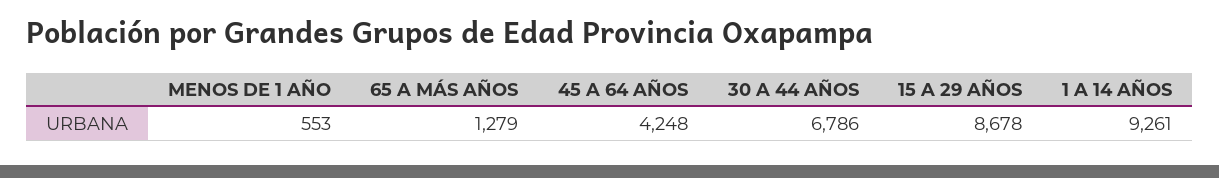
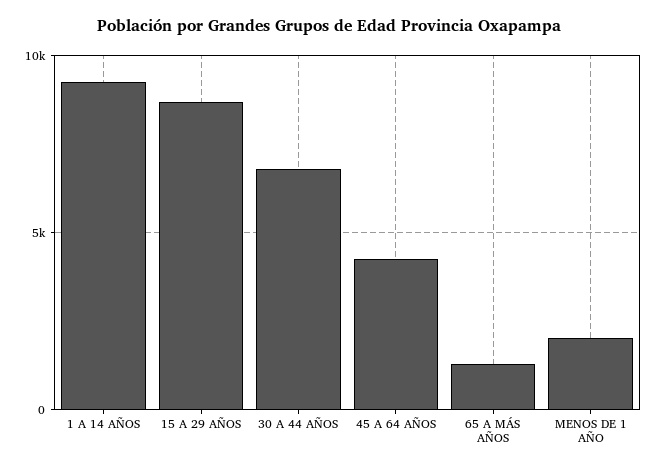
  {
-   "MENOS DE 1 AÑO": 553,
+   "MENOS DE 1 AÑO": 2000,
    "65 A MÁS AÑOS": 1279,
    "45 A 64 AÑOS": 4248,
    "30 A 44 AÑOS": 6786,
    "15 A 29 AÑOS": 8678,
    "1 A 14 AÑOS": 9261
  }

